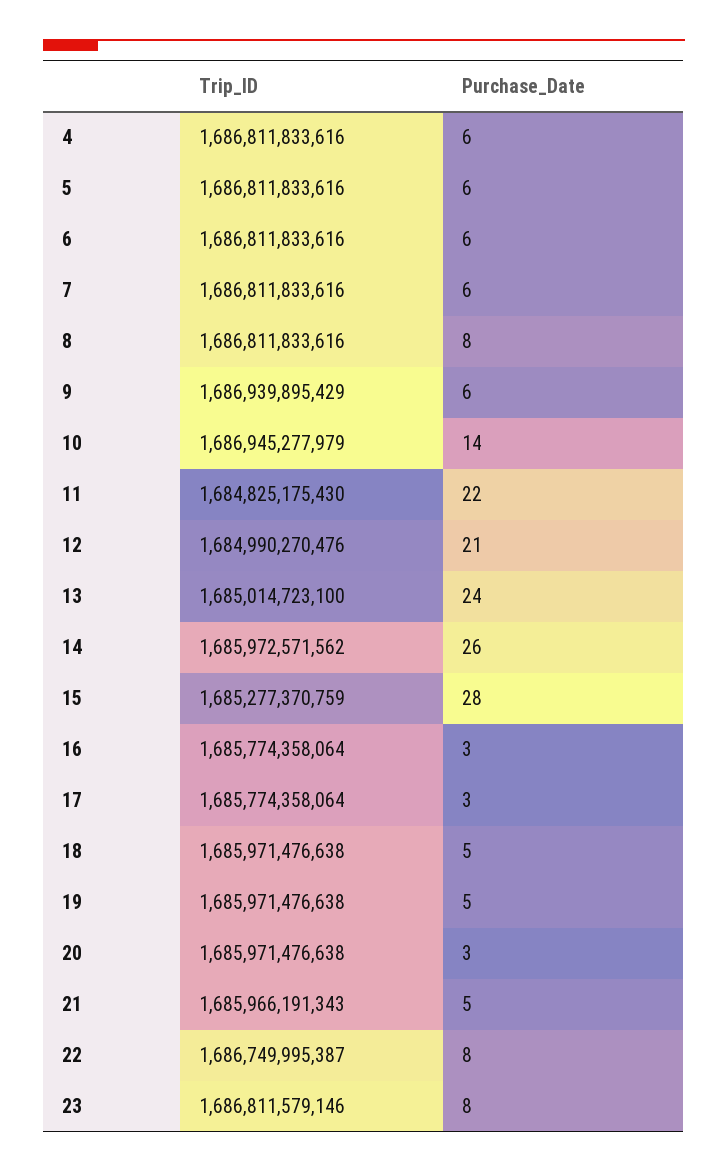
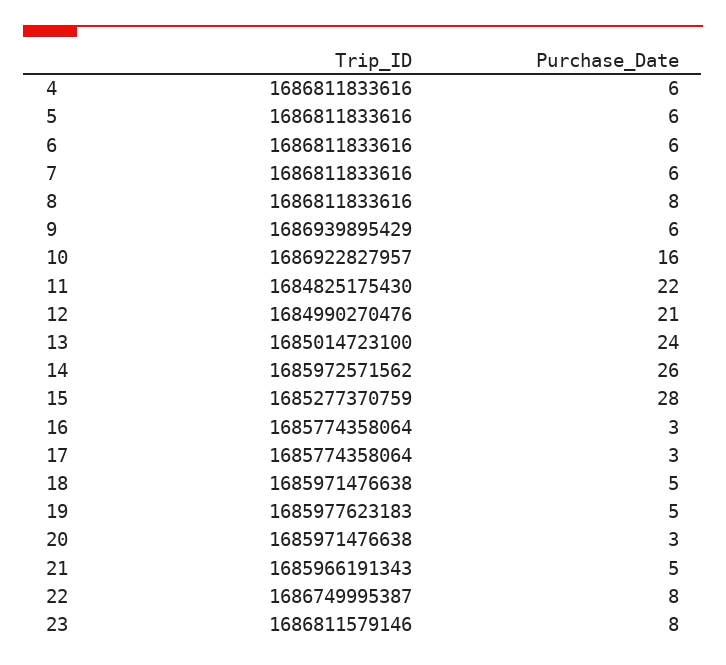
  {
    "Trip_ID": {
      "4": 1686811833616,
      "5": 1686811833616,
      "6": 1686811833616,
      "7": 1686811833616,
      "8": 1686811833616,
      "9": 1686939895429,
-     "10": 1686945277979,
+     "10": 1686922827957,
      "11": 1684825175430,
      "12": 1684990270476,
      "13": 1685014723100,
      "14": 1685972571562,
      "15": 1685277370759,
      "16": 1685774358064,
      "17": 1685774358064,
      "18": 1685971476638,
-     "19": 1685971476638,
+     "19": 1685977623183,
      "20": 1685971476638,
      "21": 1685966191343,
      "22": 1686749995387,
      "23": 1686811579146
    },
    "Purchase_Date": {
      "4": 6,
      "5": 6,
      "6": 6,
      "7": 6,
      "8": 8,
      "9": 6,
-     "10": 14,
+     "10": 16,
      "11": 22,
      "12": 21,
      "13": 24,
      "14": 26,
      "15": 28,
      "16": 3,
      "17": 3,
      "18": 5,
      "19": 5,
      "20": 3,
      "21": 5,
      "22": 8,
      "23": 8
    }
  }

